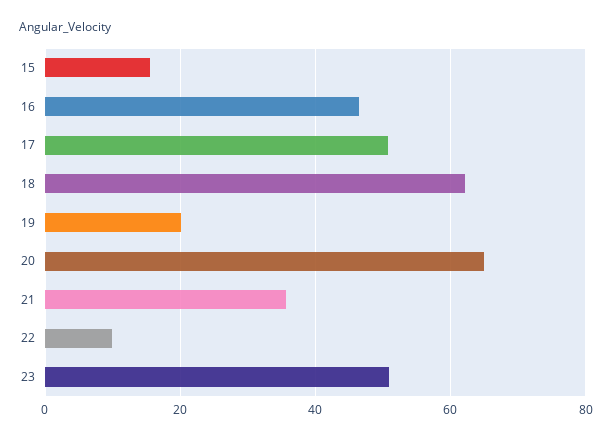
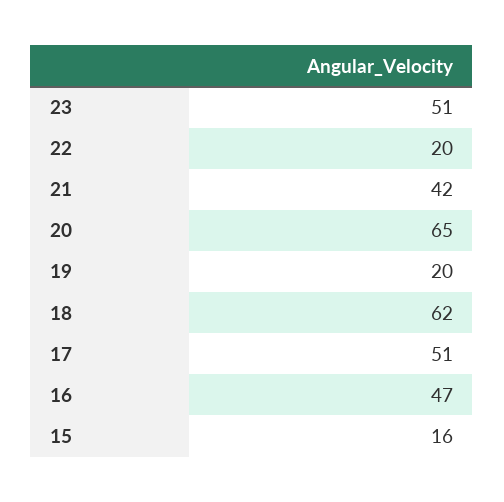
  {
    "15": 16,
    "16": 47,
    "17": 51,
    "18": 62,
    "19": 20,
    "20": 65,
-   "21": 36,
+   "21": 42,
-   "22": 10,
+   "22": 20,
    "23": 51
  }

